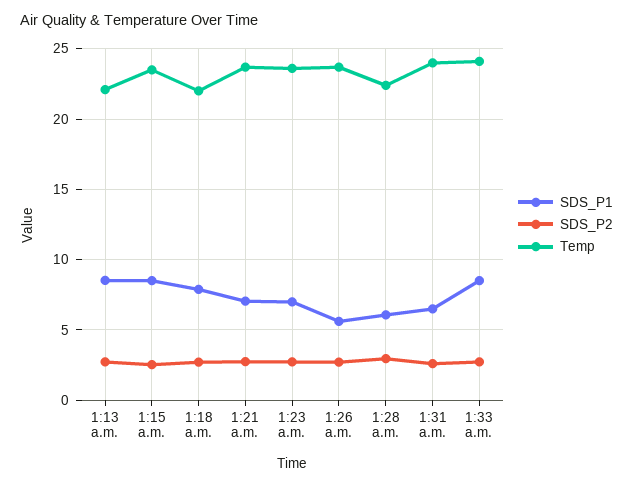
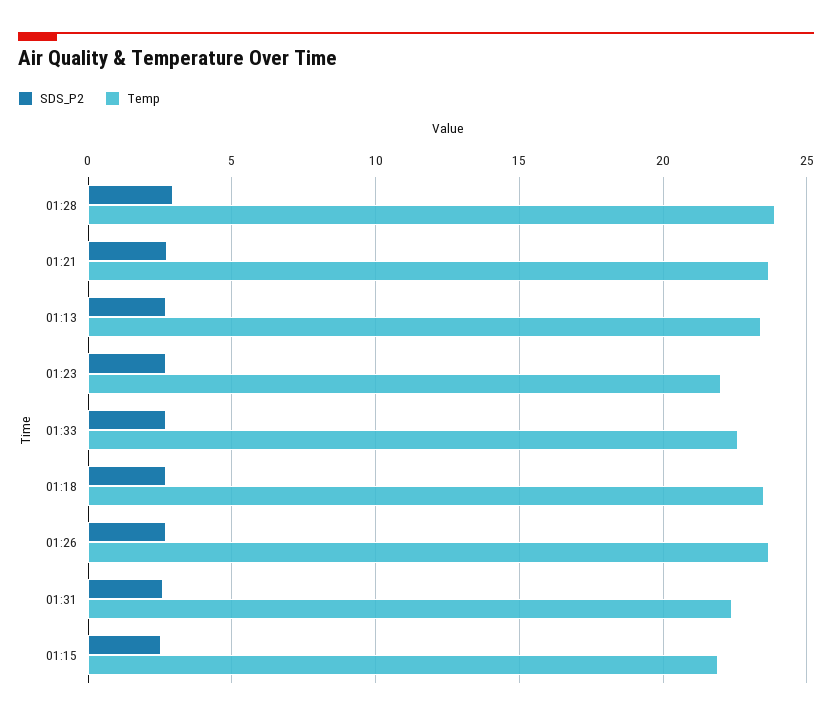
  {
-   "SDS_P1": {
-     "1:13 a.m.": 8.5,
-     "1:15 a.m.": 8.5,
-     "1:18 a.m.": 8,
-     "1:21 a.m.": 7,
-     "1:23 a.m.": 7,
-     "1:26 a.m.": 5.5,
-     "1:28 a.m.": 6,
-     "1:31 a.m.": 6.5,
-     "1:33 a.m.": 8.5
-   },
    "SDS_P2": {
      "1:13 a.m.": 2.5,
      "1:15 a.m.": 2.5,
      "1:18 a.m.": 2.5,
      "1:21 a.m.": 3,
      "1:23 a.m.": 2.5,
      "1:26 a.m.": 2.5,
      "1:28 a.m.": 3,
      "1:31 a.m.": 2.5,
      "1:33 a.m.": 2.5
    },
    "Temp": {
-     "1:13 a.m.": 22,
+     "1:13 a.m.": 23.5,
-     "1:15 a.m.": 23.5,
+     "1:15 a.m.": 22,
-     "1:18 a.m.": 22,
+     "1:18 a.m.": 23.5,
      "1:21 a.m.": 23.5,
-     "1:23 a.m.": 23.5,
+     "1:23 a.m.": 22,
      "1:26 a.m.": 23.5,
-     "1:28 a.m.": 22.5,
+     "1:28 a.m.": 24,
-     "1:31 a.m.": 24,
+     "1:31 a.m.": 22.5,
-     "1:33 a.m.": 24
+     "1:33 a.m.": 22.5
    }
  }

